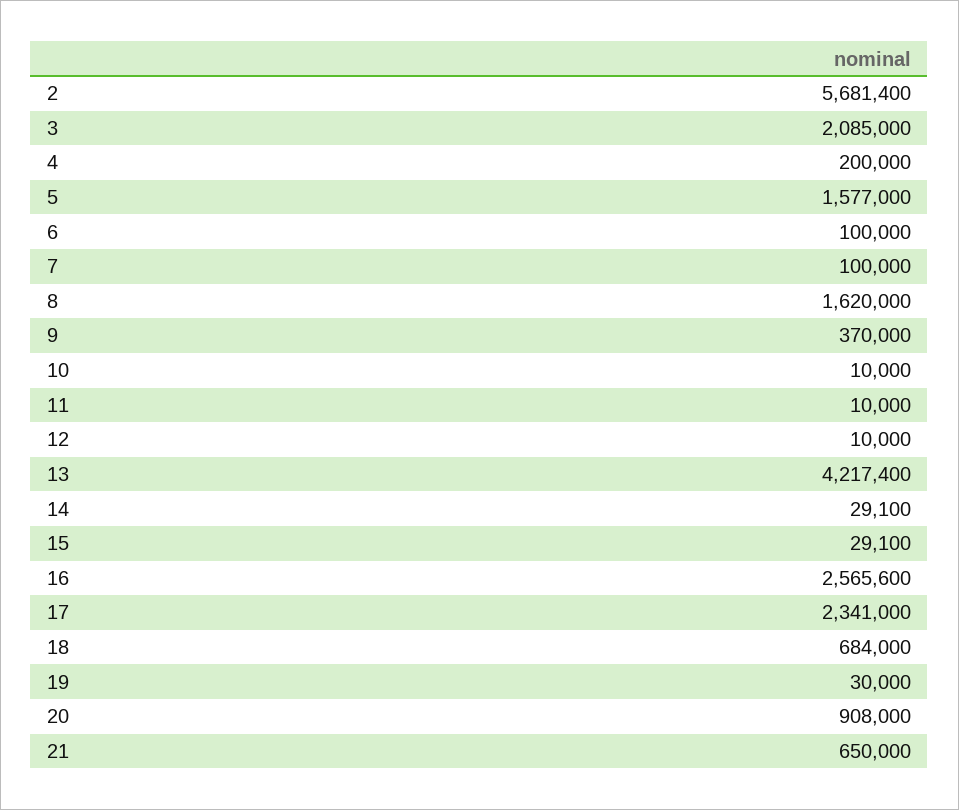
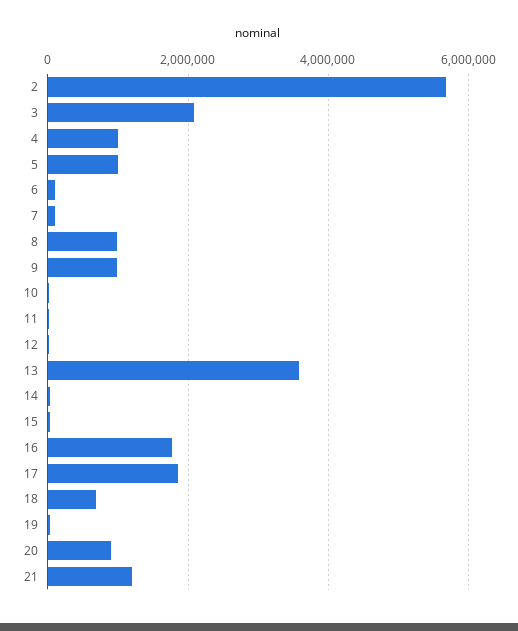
  {
    "2": 5681400,
    "3": 2085000,
-   "4": 200000,
+   "4": 1000000,
-   "5": 1577000,
+   "5": 1000000,
    "6": 100000,
    "7": 100000,
-   "8": 1620000,
+   "8": 1000000,
-   "9": 370000,
+   "9": 1000000,
    "10": 10000,
    "11": 10000,
    "12": 10000,
-   "13": 4217400,
+   "13": 3600000,
    "14": 29100,
    "15": 29100,
-   "16": 2565600,
+   "16": 1800000,
-   "17": 2341000,
+   "17": 1800000,
    "18": 684000,
    "19": 30000,
    "20": 908000,
-   "21": 650000
+   "21": 1200000
  }

